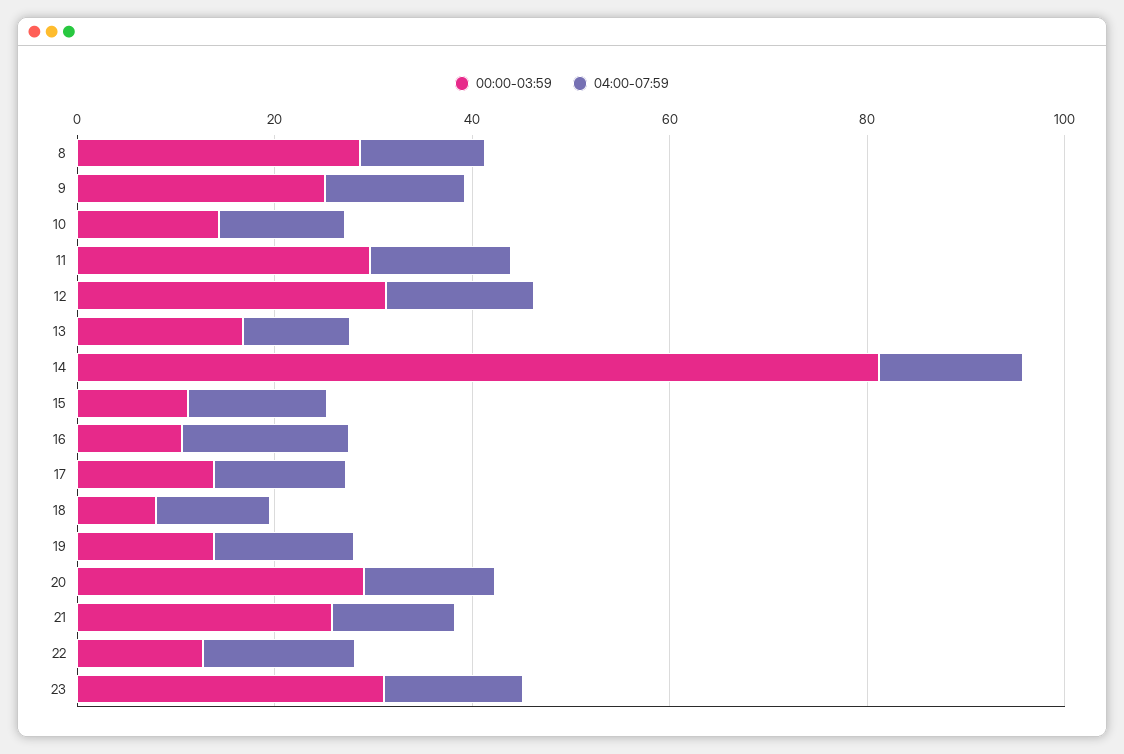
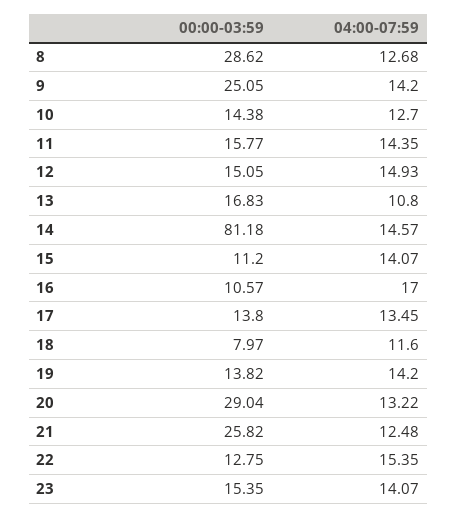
  {
    "00:00-03:59": {
      "8": 28.62,
      "9": 25.05,
      "10": 14.38,
-     "11": 30,
+     "11": 15.77,
-     "12": 30,
+     "12": 15.05,
      "13": 16.83,
      "14": 81.18,
      "15": 11.2,
      "16": 10.57,
      "17": 13.8,
      "18": 7.97,
      "19": 13.82,
      "20": 29.04,
      "21": 25.82,
      "22": 12.75,
-     "23": 30
+     "23": 15.35
    },
    "04:00-07:59": {
      "8": 12.68,
      "9": 14.2,
      "10": 12.7,
      "11": 14.35,
      "12": 14.93,
      "13": 10.8,
      "14": 14.57,
      "15": 14.07,
      "16": 17,
      "17": 13.45,
      "18": 11.6,
      "19": 14.2,
      "20": 13.22,
      "21": 12.48,
      "22": 15.35,
      "23": 14.07
    }
  }

